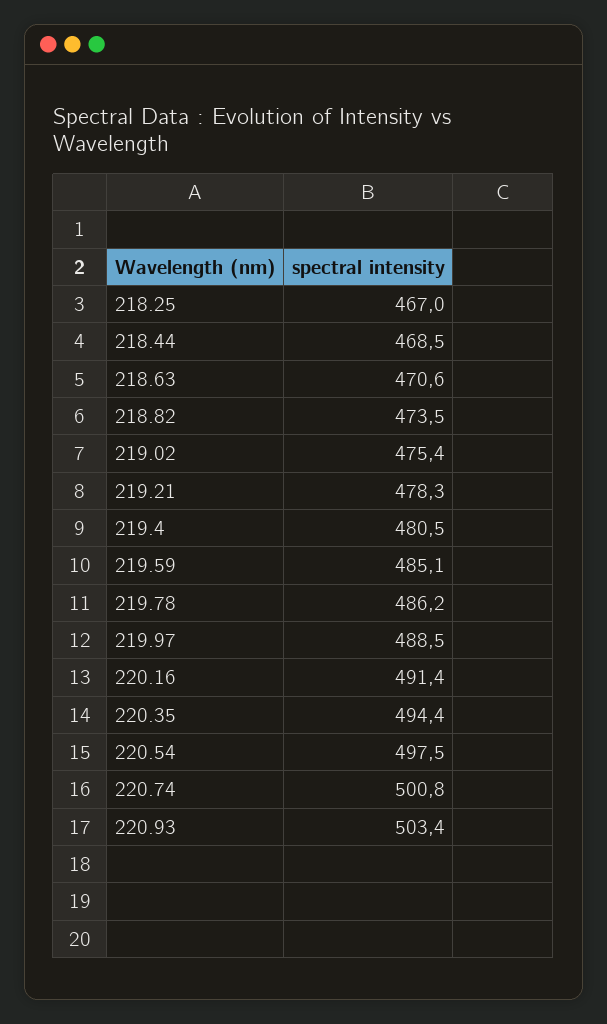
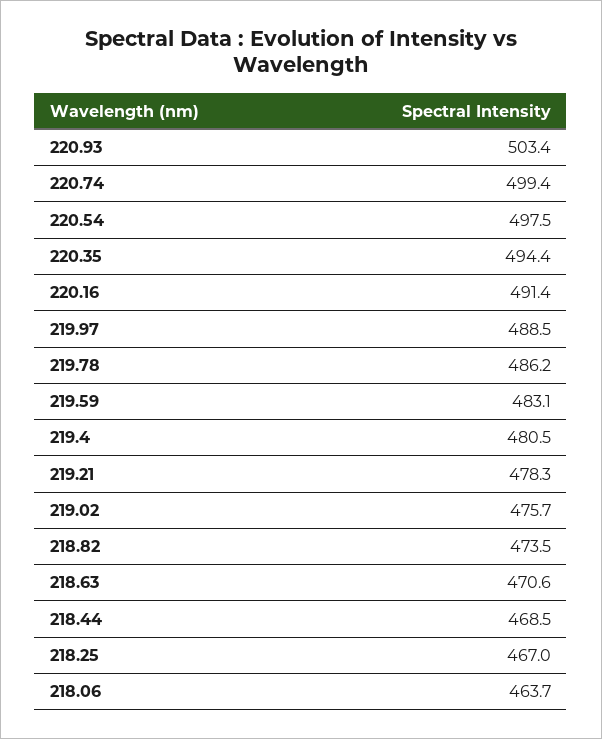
  {
    "218.25": 467,
    "218.44": 468.5,
    "218.63": 470.6,
    "218.82": 473.5,
-   "219.02": 475.4,
+   "219.02": 475.7,
    "219.21": 478.3,
    "219.4": 480.5,
-   "219.59": 485.1,
+   "219.59": 483.1,
    "219.78": 486.2,
    "219.97": 488.5,
    "220.16": 491.4,
    "220.35": 494.4,
    "220.54": 497.5,
-   "220.74": 500.8,
+   "220.74": 499.4,
-   "220.93": 503.4
+   "220.93": 503.4,
+   "218.06": 463.7
  }

